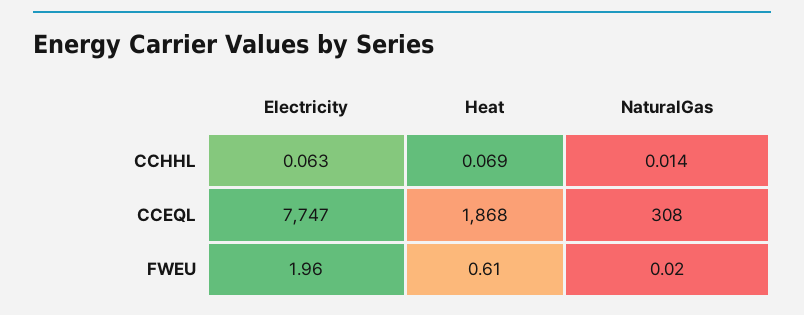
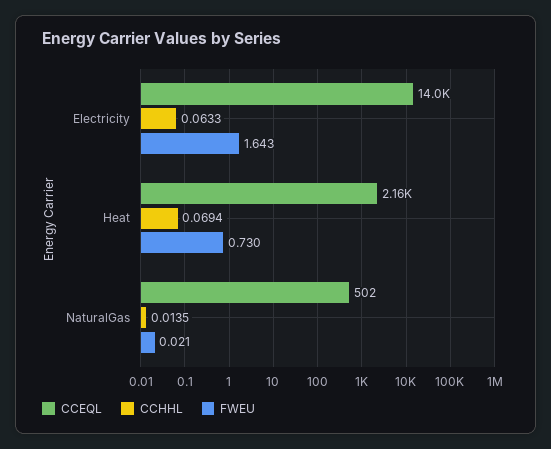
  {
    "CCHHL": {
      "Electricity": 0.0633,
      "Heat": 0.0694,
      "NaturalGas": 0.0135
    },
    "CCEQL": {
-     "Electricity": 7747,
+     "Electricity": 14000,
-     "Heat": 1868,
+     "Heat": 2160,
-     "NaturalGas": 308
+     "NaturalGas": 502
    },
    "FWEU": {
-     "Electricity": 1.96,
+     "Electricity": 1.643,
-     "Heat": 0.61,
+     "Heat": 0.73,
      "NaturalGas": 0.021
    }
  }

